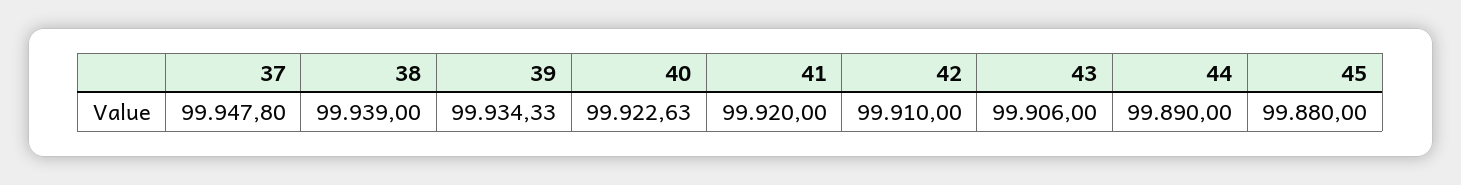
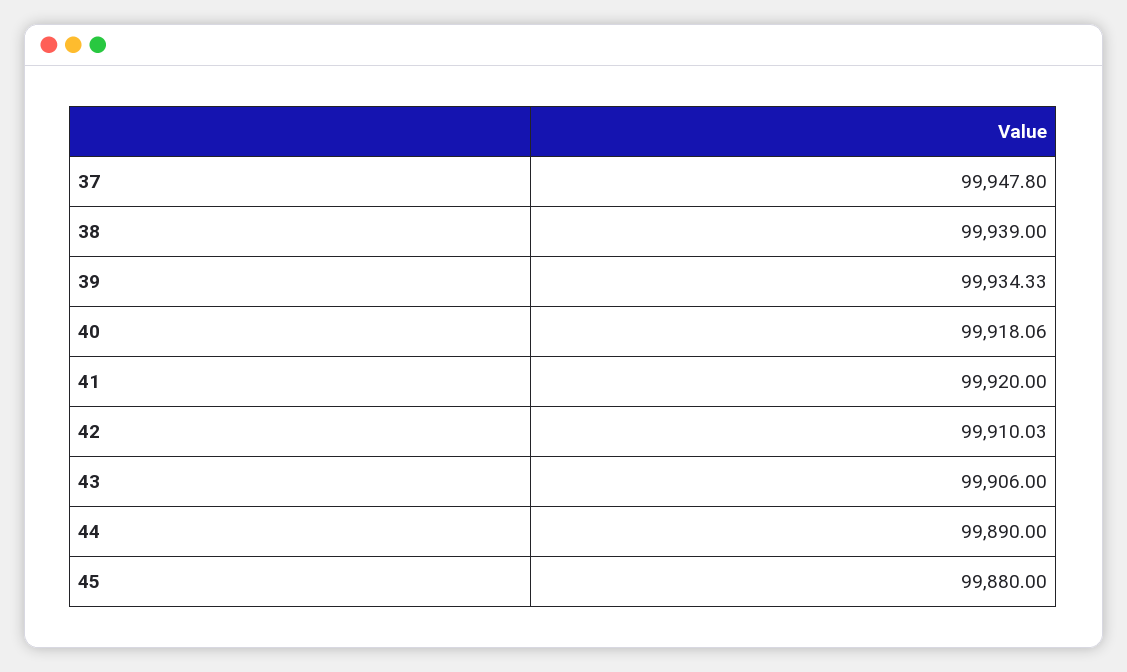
  {
    "37": 99947.8,
    "38": 99939,
    "39": 99934.33,
-   "40": 99922.63,
+   "40": 99918.06,
    "41": 99920,
-   "42": 99910,
+   "42": 99910.03,
    "43": 99906,
    "44": 99890,
    "45": 99880
  }

